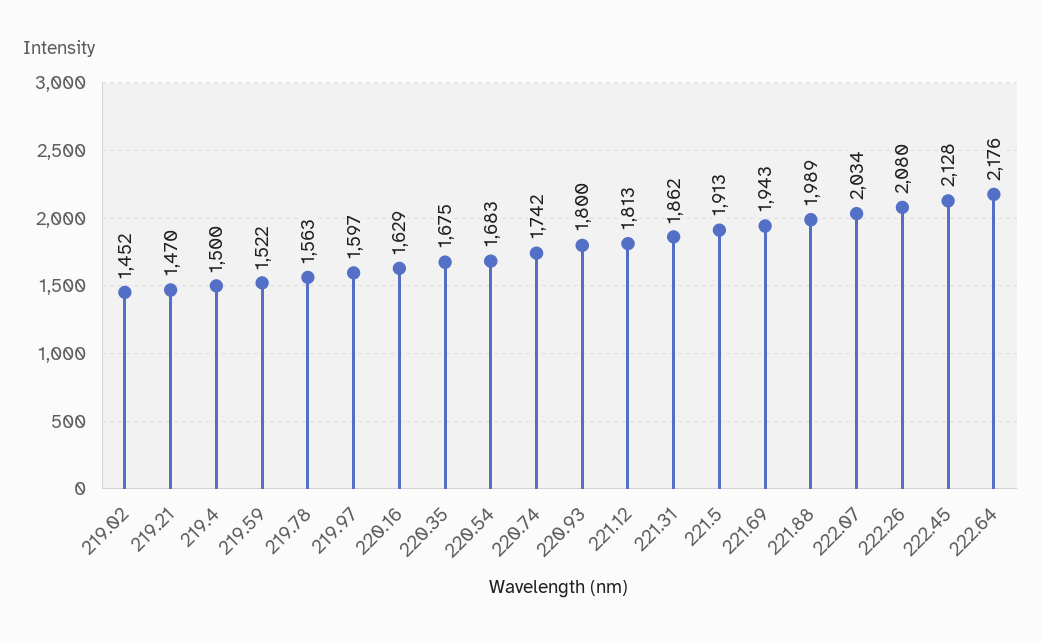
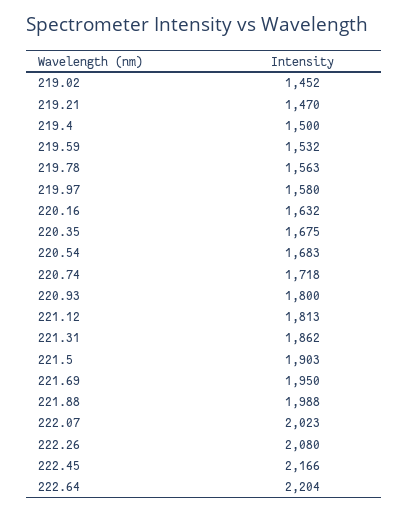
  {
    "219.02": 1452,
    "219.21": 1470,
    "219.4": 1500,
-   "219.59": 1522,
+   "219.59": 1532,
    "219.78": 1563,
-   "219.97": 1597,
+   "219.97": 1580,
-   "220.16": 1629,
+   "220.16": 1632,
    "220.35": 1675,
    "220.54": 1683,
-   "220.74": 1742,
+   "220.74": 1718,
    "220.93": 1800,
    "221.12": 1813,
    "221.31": 1862,
-   "221.5": 1913,
+   "221.5": 1903,
-   "221.69": 1943,
+   "221.69": 1950,
-   "221.88": 1989,
+   "221.88": 1988,
-   "222.07": 2034,
+   "222.07": 2023,
    "222.26": 2080,
-   "222.45": 2128,
+   "222.45": 2166,
-   "222.64": 2176
+   "222.64": 2204
  }

